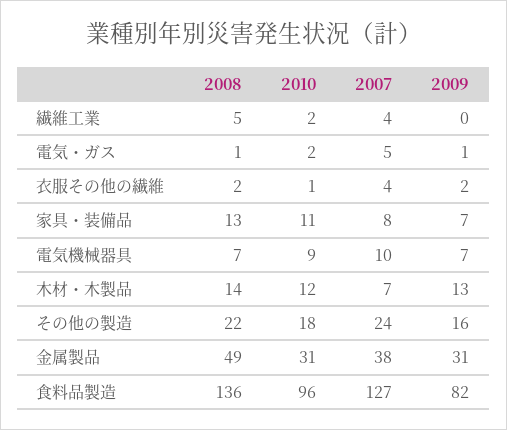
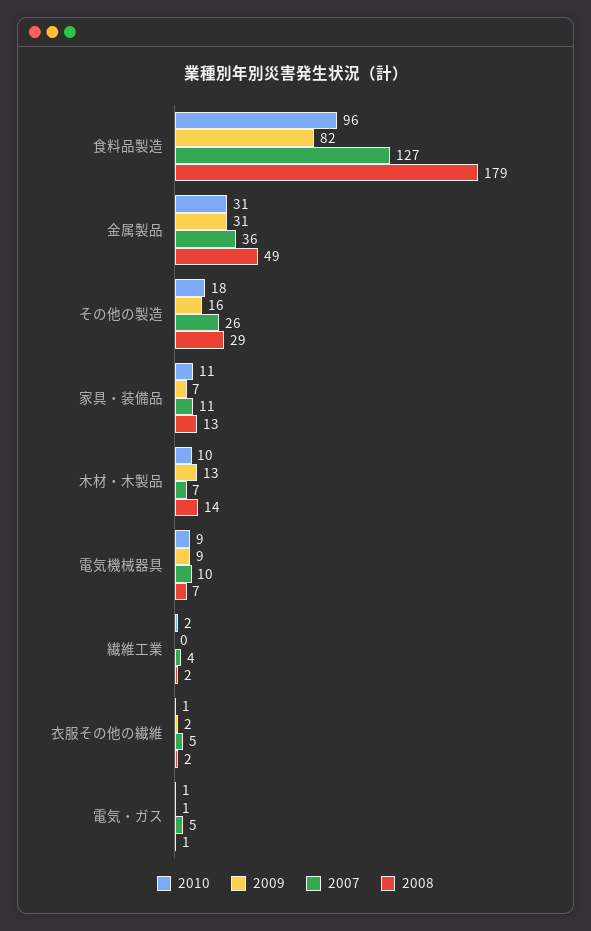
  {
    "2008": {
-     "繊維工業": 5,
+     "繊維工業": 2,
      "電気・ガス": 1,
      "衣服その他の繊維": 2,
      "家具・装備品": 13,
      "電気機械器具": 7,
      "木材・木製品": 14,
-     "その他の製造": 22,
+     "その他の製造": 29,
      "金属製品": 49,
-     "食料品製造": 136
+     "食料品製造": 179
    },
    "2010": {
      "繊維工業": 2,
-     "電気・ガス": 2,
+     "電気・ガス": 1,
      "衣服その他の繊維": 1,
      "家具・装備品": 11,
      "電気機械器具": 9,
-     "木材・木製品": 12,
+     "木材・木製品": 10,
      "その他の製造": 18,
      "金属製品": 31,
      "食料品製造": 96
    },
    "2007": {
      "繊維工業": 4,
      "電気・ガス": 5,
-     "衣服その他の繊維": 4,
+     "衣服その他の繊維": 5,
-     "家具・装備品": 8,
+     "家具・装備品": 11,
      "電気機械器具": 10,
      "木材・木製品": 7,
-     "その他の製造": 24,
+     "その他の製造": 26,
-     "金属製品": 38,
+     "金属製品": 36,
      "食料品製造": 127
    },
    "2009": {
      "繊維工業": 0,
      "電気・ガス": 1,
      "衣服その他の繊維": 2,
      "家具・装備品": 7,
-     "電気機械器具": 7,
+     "電気機械器具": 9,
      "木材・木製品": 13,
      "その他の製造": 16,
      "金属製品": 31,
      "食料品製造": 82
    }
  }

